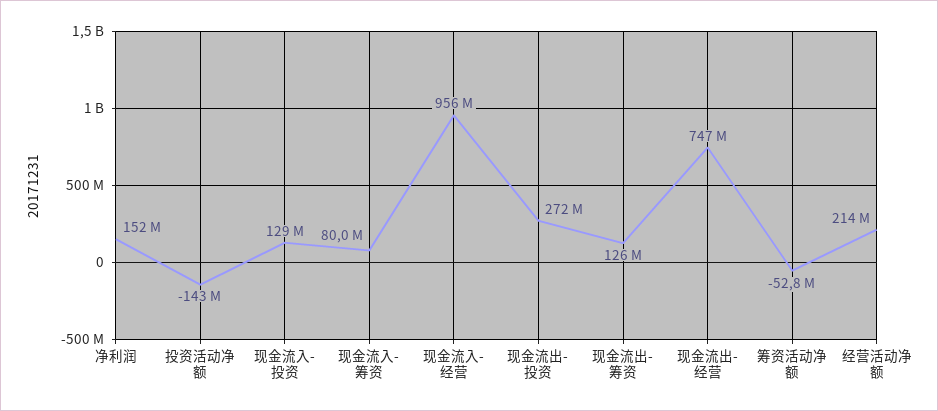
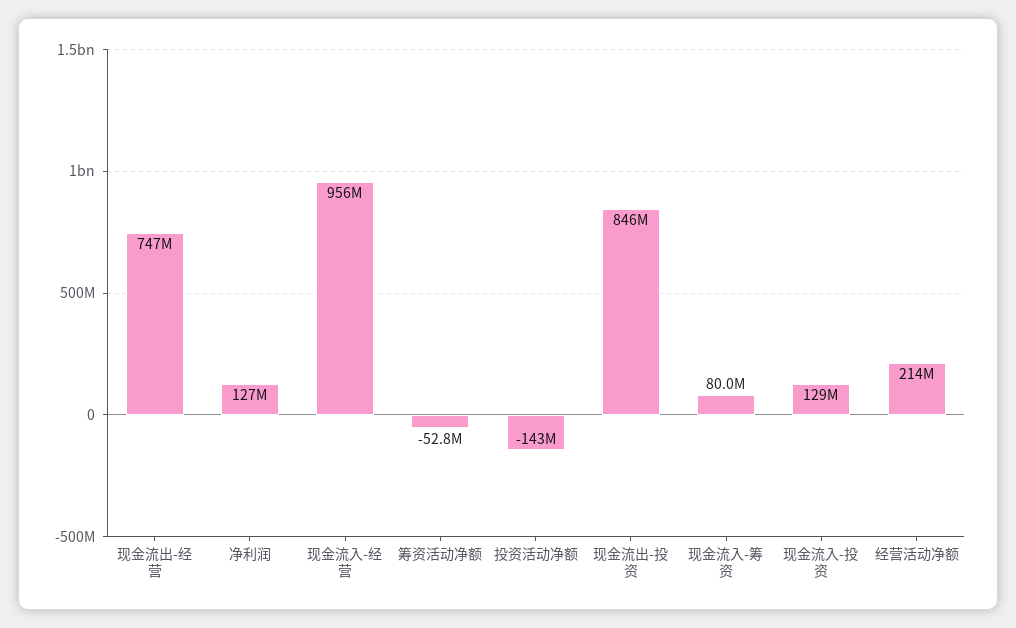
  {
-   "净利润": 152000000,
+   "净利润": 127000000,
    "投资活动净额": -143000000,
    "现金流入-投资": 129000000,
    "现金流入-筹资": 80000000,
    "现金流入-经营": 956000000,
-   "现金流出-投资": 272000000,
+   "现金流出-投资": 846000000,
-   "现金流出-筹资": 126000000,
    "现金流出-经营": 747000000,
    "筹资活动净额": -52800000,
    "经营活动净额": 214000000
  }

